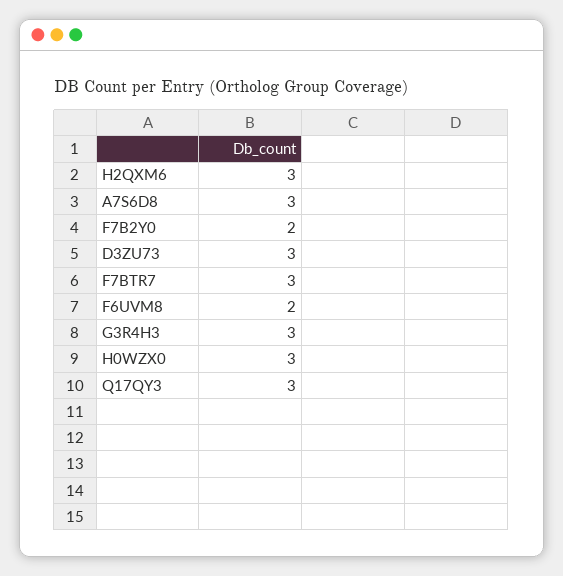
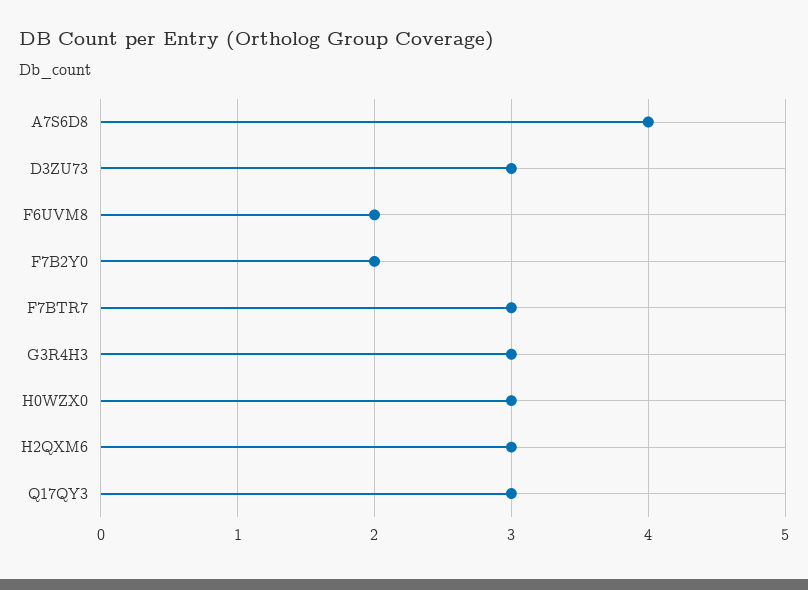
  {
    "H2QXM6": 3,
-   "A7S6D8": 3,
+   "A7S6D8": 4,
    "F7B2Y0": 2,
    "D3ZU73": 3,
    "F7BTR7": 3,
    "F6UVM8": 2,
    "G3R4H3": 3,
    "H0WZX0": 3,
    "Q17QY3": 3
  }

